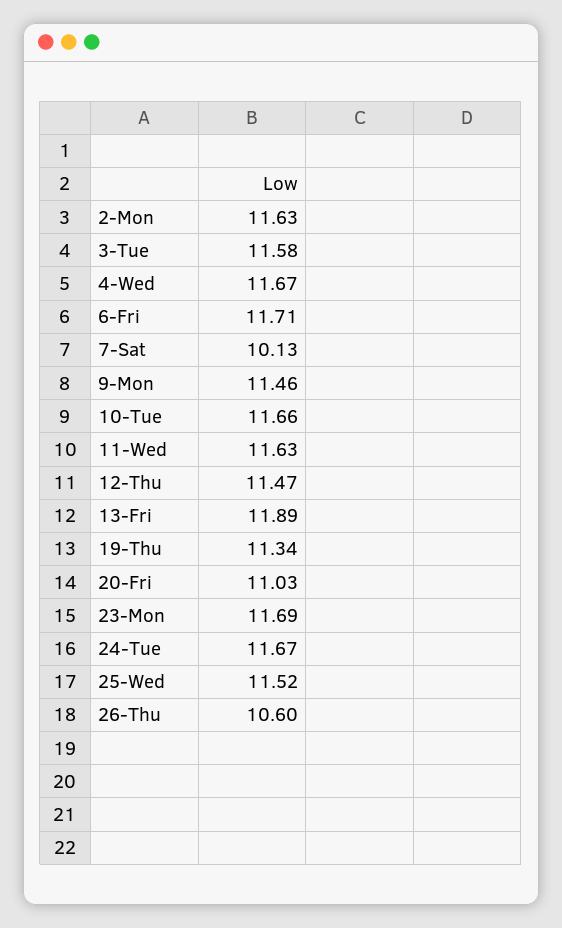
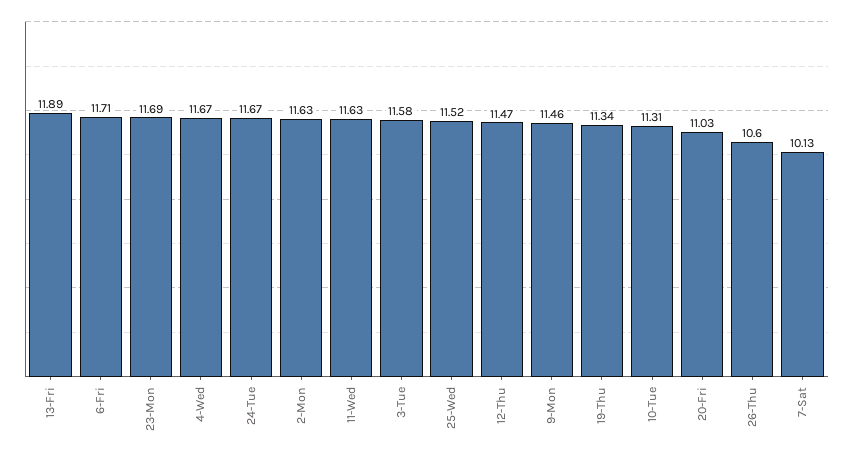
  {
    "2-Mon": 11.63,
    "3-Tue": 11.58,
    "4-Wed": 11.67,
    "6-Fri": 11.71,
    "7-Sat": 10.13,
    "9-Mon": 11.46,
-   "10-Tue": 11.66,
+   "10-Tue": 11.31,
    "11-Wed": 11.63,
    "12-Thu": 11.47,
    "13-Fri": 11.89,
    "19-Thu": 11.34,
    "20-Fri": 11.03,
    "23-Mon": 11.69,
    "24-Tue": 11.67,
    "25-Wed": 11.52,
    "26-Thu": 10.6
  }

